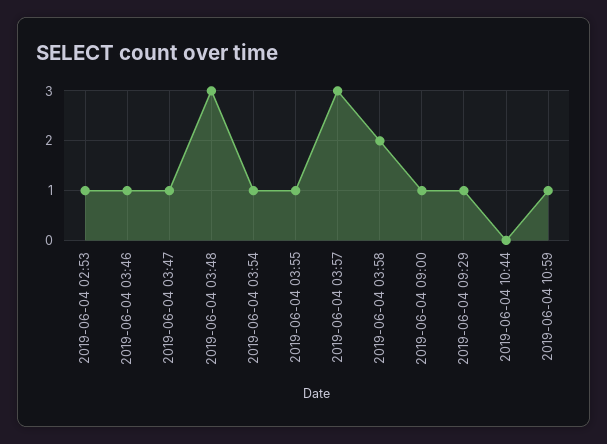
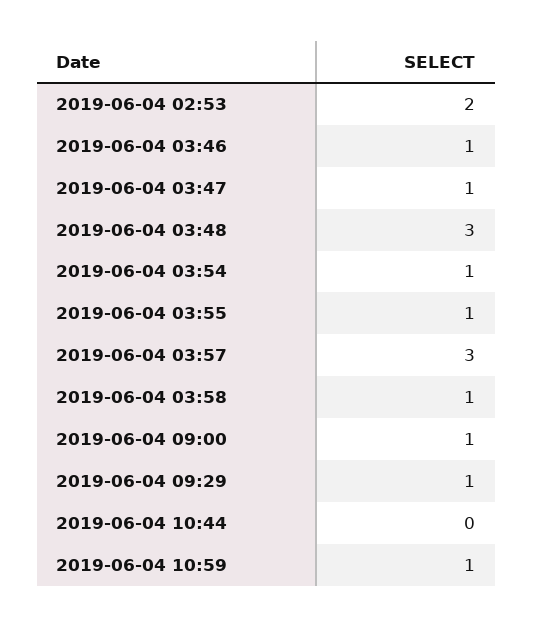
  {
-   "2019-06-04 02:53": 1,
+   "2019-06-04 02:53": 2,
    "2019-06-04 03:46": 1,
    "2019-06-04 03:47": 1,
    "2019-06-04 03:48": 3,
    "2019-06-04 03:54": 1,
    "2019-06-04 03:55": 1,
    "2019-06-04 03:57": 3,
-   "2019-06-04 03:58": 2,
+   "2019-06-04 03:58": 1,
    "2019-06-04 09:00": 1,
    "2019-06-04 09:29": 1,
    "2019-06-04 10:44": 0,
    "2019-06-04 10:59": 1
  }

